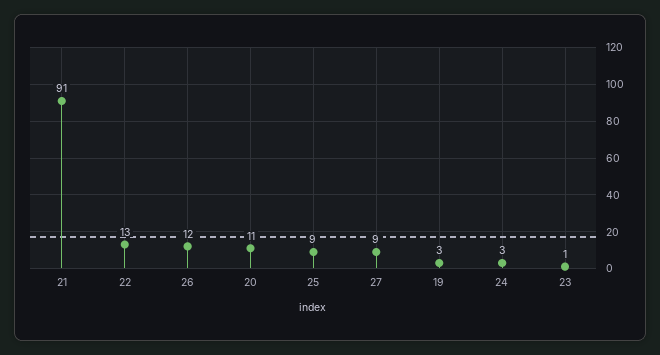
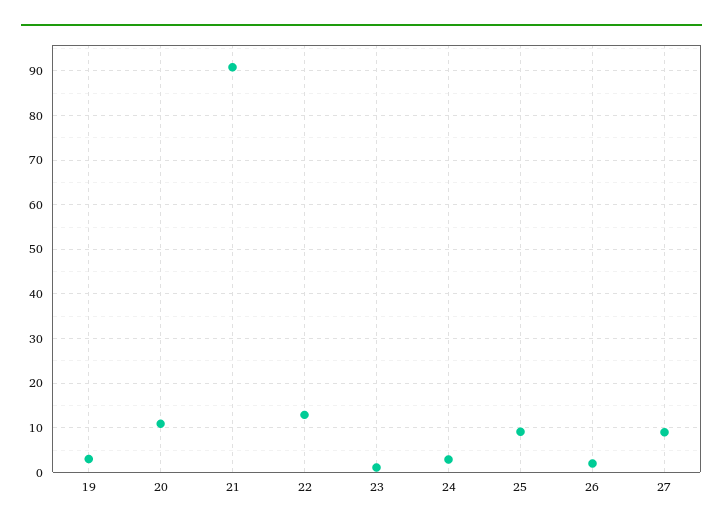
  {
    "21": 91,
    "22": 13,
-   "26": 12,
+   "26": 2,
    "20": 11,
    "25": 9,
    "27": 9,
    "19": 3,
    "24": 3,
    "23": 1
  }

